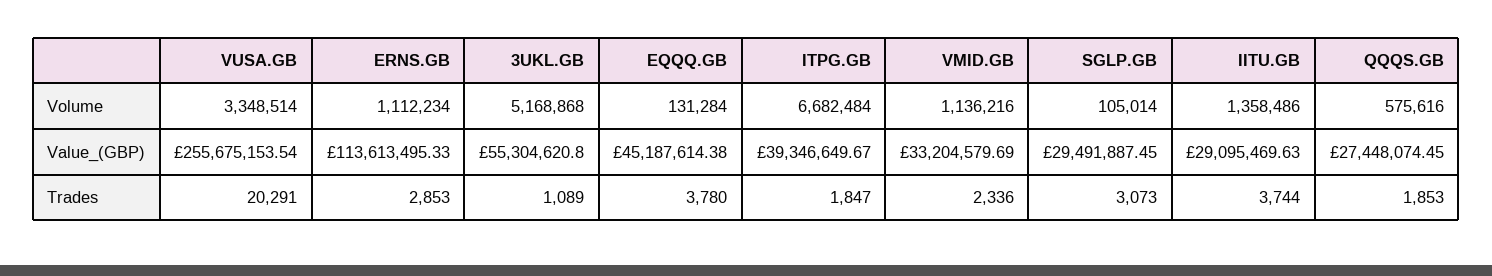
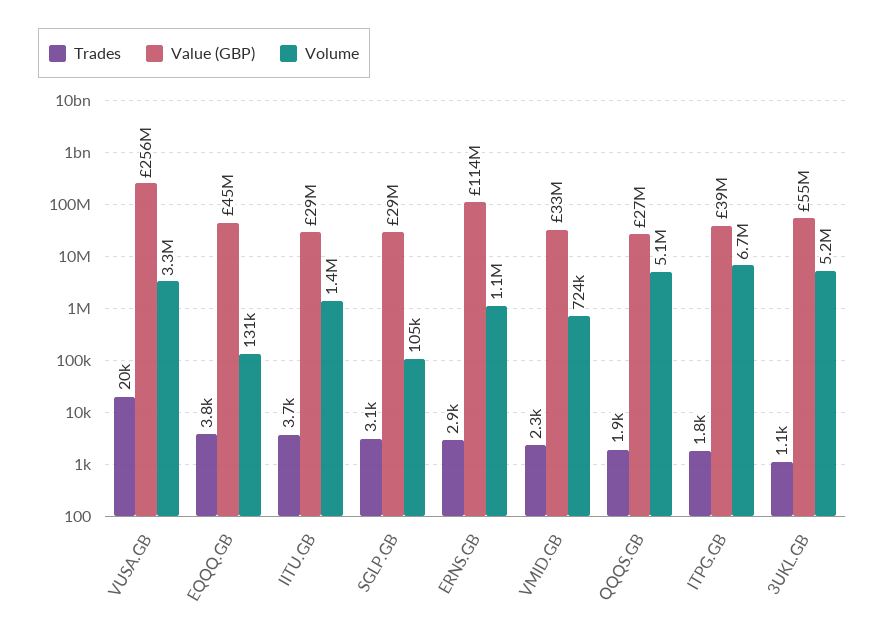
  {
    "Volume": {
      "VUSA.GB": 3348514,
      "ERNS.GB": 1112234,
      "3UKL.GB": 5168868,
      "EQQQ.GB": 131284,
      "ITPG.GB": 6682484,
-     "VMID.GB": 1136216,
+     "VMID.GB": 724000,
      "SGLP.GB": 105014,
      "IITU.GB": 1358486,
-     "QQQS.GB": 575616
+     "QQQS.GB": 5100000
    },
    "Value_(GBP)": {
      "VUSA.GB": 255675153.54,
      "ERNS.GB": 113613495.33,
      "3UKL.GB": 55304620.8,
      "EQQQ.GB": 45187614.38,
      "ITPG.GB": 39346649.67,
      "VMID.GB": 33204579.69,
      "SGLP.GB": 29491887.45,
      "IITU.GB": 29095469.63,
      "QQQS.GB": 27448074.45
    },
    "Trades": {
      "VUSA.GB": 20291,
      "ERNS.GB": 2853,
      "3UKL.GB": 1089,
      "EQQQ.GB": 3780,
      "ITPG.GB": 1847,
      "VMID.GB": 2336,
      "SGLP.GB": 3073,
      "IITU.GB": 3744,
      "QQQS.GB": 1853
    }
  }

